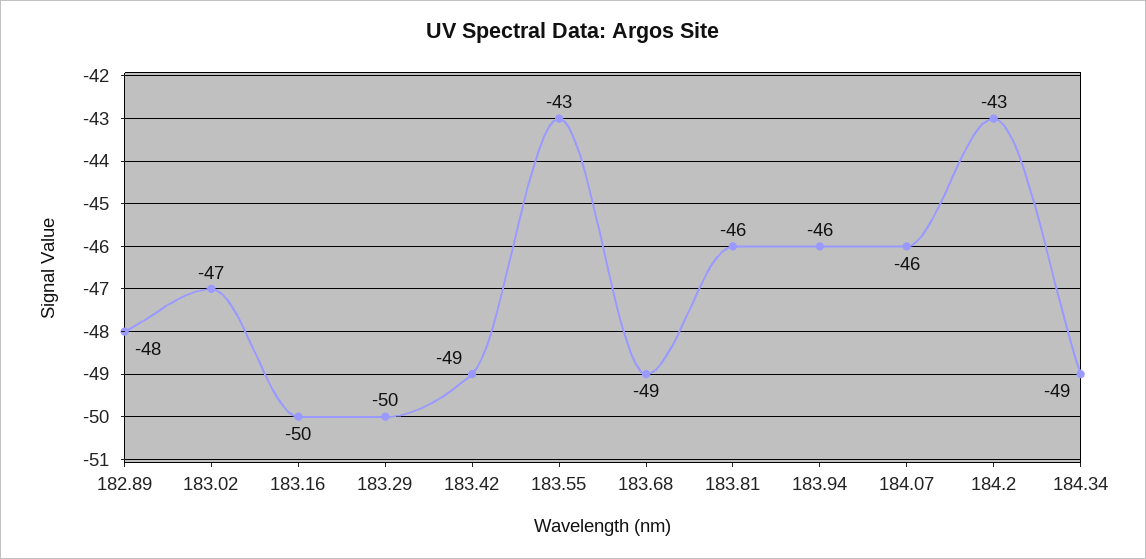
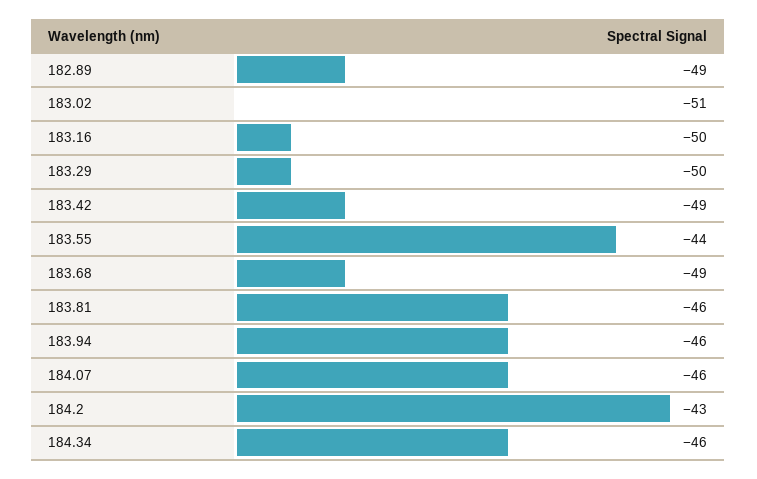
  {
-   "182.89": -48,
+   "182.89": -49,
-   "183.02": -47,
+   "183.02": -51,
    "183.16": -50,
    "183.29": -50,
    "183.42": -49,
-   "183.55": -43,
+   "183.55": -44,
    "183.68": -49,
    "183.81": -46,
    "183.94": -46,
    "184.07": -46,
    "184.2": -43,
-   "184.34": -49
+   "184.34": -46
  }

